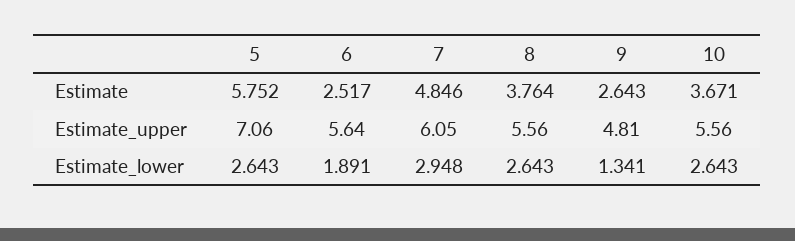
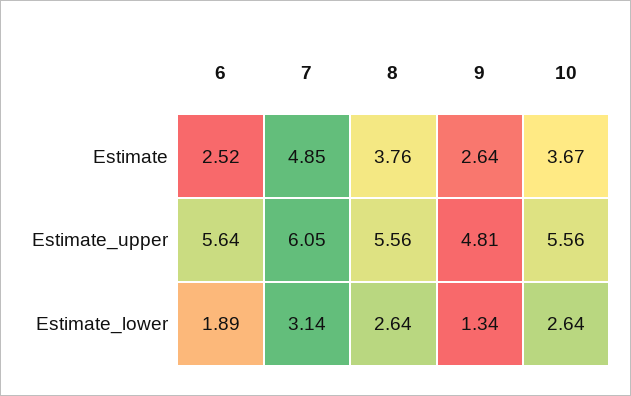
  {
-   "5": {
-     "Estimate": 5.752,
-     "Estimate_upper": 7.06,
-     "Estimate_lower": 2.643
-   },
    "6": {
      "Estimate": 2.517,
      "Estimate_upper": 5.64,
      "Estimate_lower": 1.891
    },
    "7": {
      "Estimate": 4.846,
      "Estimate_upper": 6.05,
-     "Estimate_lower": 2.948
+     "Estimate_lower": 3.14
    },
    "8": {
      "Estimate": 3.764,
      "Estimate_upper": 5.56,
      "Estimate_lower": 2.643
    },
    "9": {
      "Estimate": 2.643,
      "Estimate_upper": 4.81,
      "Estimate_lower": 1.341
    },
    "10": {
      "Estimate": 3.671,
      "Estimate_upper": 5.56,
      "Estimate_lower": 2.643
    }
  }

